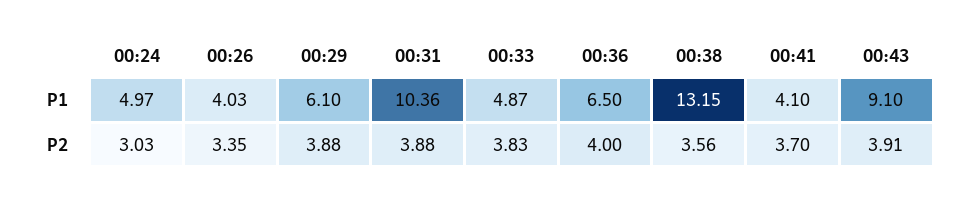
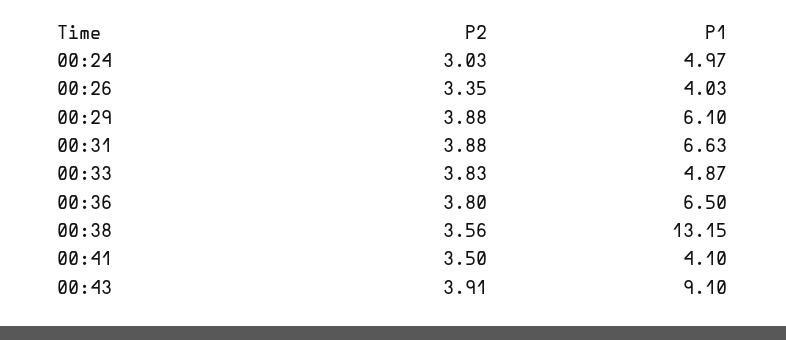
  {
    "00:24": {
      "P1": 4.97,
      "P2": 3.03
    },
    "00:26": {
      "P1": 4.03,
      "P2": 3.35
    },
    "00:29": {
      "P1": 6.1,
      "P2": 3.88
    },
    "00:31": {
-     "P1": 10.36,
+     "P1": 6.63,
      "P2": 3.88
    },
    "00:33": {
      "P1": 4.87,
      "P2": 3.83
    },
    "00:36": {
      "P1": 6.5,
-     "P2": 4
+     "P2": 3.8
    },
    "00:38": {
      "P1": 13.15,
      "P2": 3.56
    },
    "00:41": {
      "P1": 4.1,
-     "P2": 3.7
+     "P2": 3.5
    },
    "00:43": {
      "P1": 9.1,
      "P2": 3.91
    }
  }

